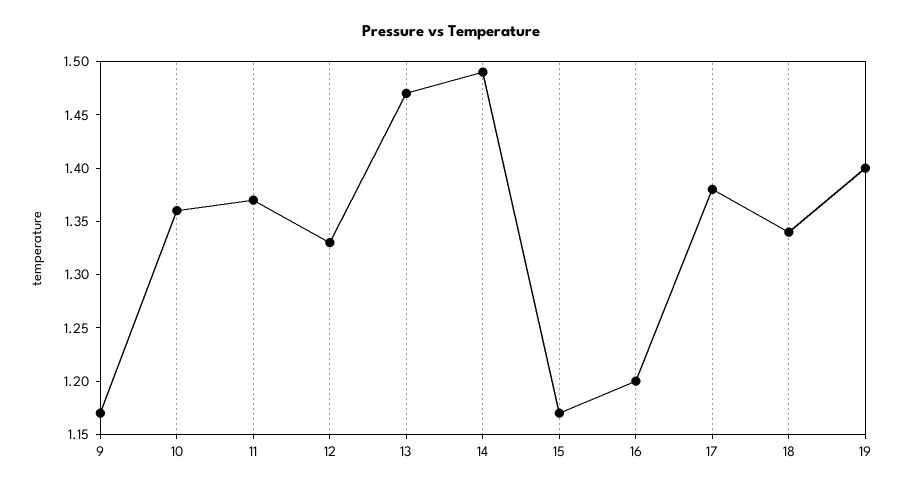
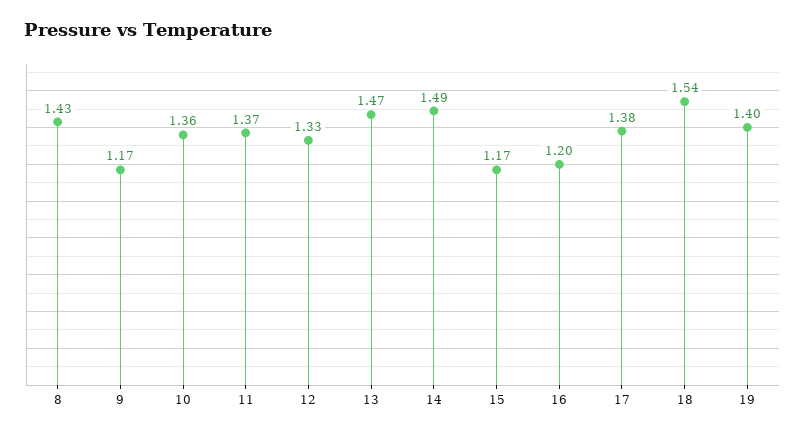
  {
    "9": 1.17,
    "10": 1.36,
    "11": 1.37,
    "12": 1.33,
    "13": 1.47,
    "14": 1.49,
    "15": 1.17,
    "16": 1.2,
    "17": 1.38,
-   "18": 1.34,
+   "18": 1.54,
-   "19": 1.4
+   "19": 1.4,
+   "8": 1.43
  }

